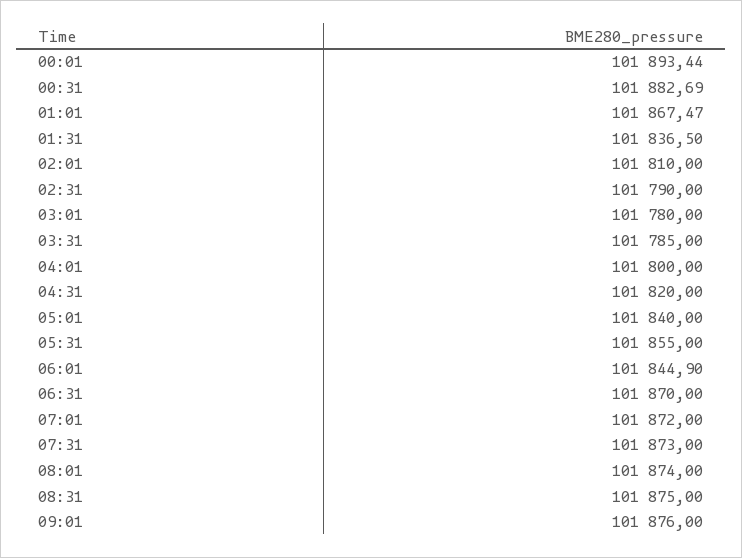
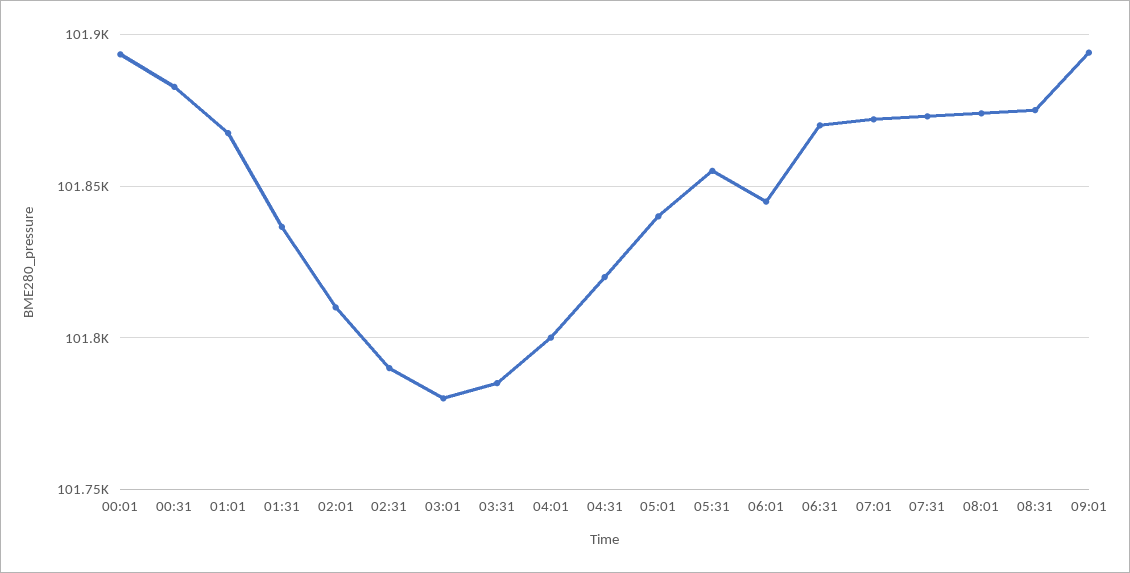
  {
    "00:01": 101893.44,
    "00:31": 101882.69,
    "01:01": 101867.47,
    "01:31": 101836.5,
    "02:01": 101810,
    "02:31": 101790,
    "03:01": 101780,
    "03:31": 101785,
    "04:01": 101800,
    "04:31": 101820,
    "05:01": 101840,
    "05:31": 101855,
    "06:01": 101844.9,
    "06:31": 101870,
    "07:01": 101872,
    "07:31": 101873,
    "08:01": 101874,
    "08:31": 101875,
-   "09:01": 101876
+   "09:01": 101895
  }

